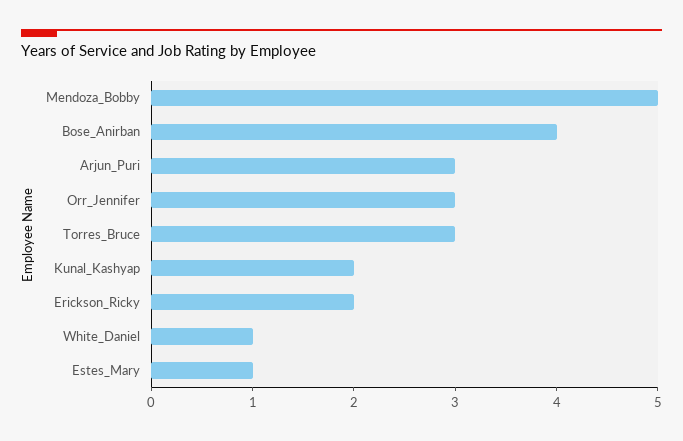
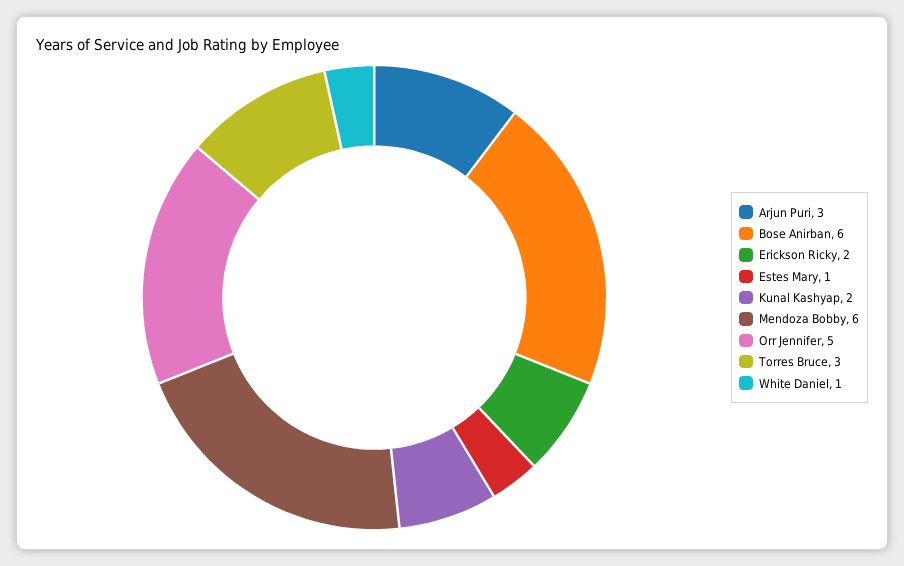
  {
-   "Mendoza_Bobby": 5,
+   "Mendoza_Bobby": 6,
-   "Bose_Anirban": 4,
+   "Bose_Anirban": 6,
    "Arjun_Puri": 3,
-   "Orr_Jennifer": 3,
+   "Orr_Jennifer": 5,
    "Torres_Bruce": 3,
    "Kunal_Kashyap": 2,
    "Erickson_Ricky": 2,
    "White_Daniel": 1,
    "Estes_Mary": 1
  }

